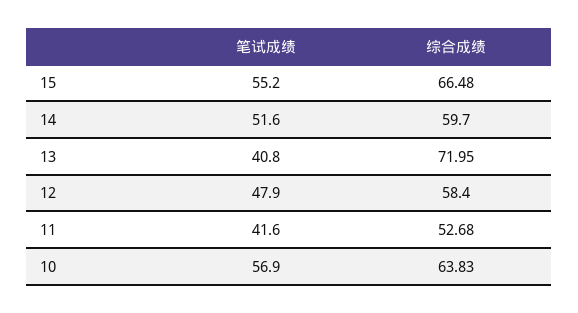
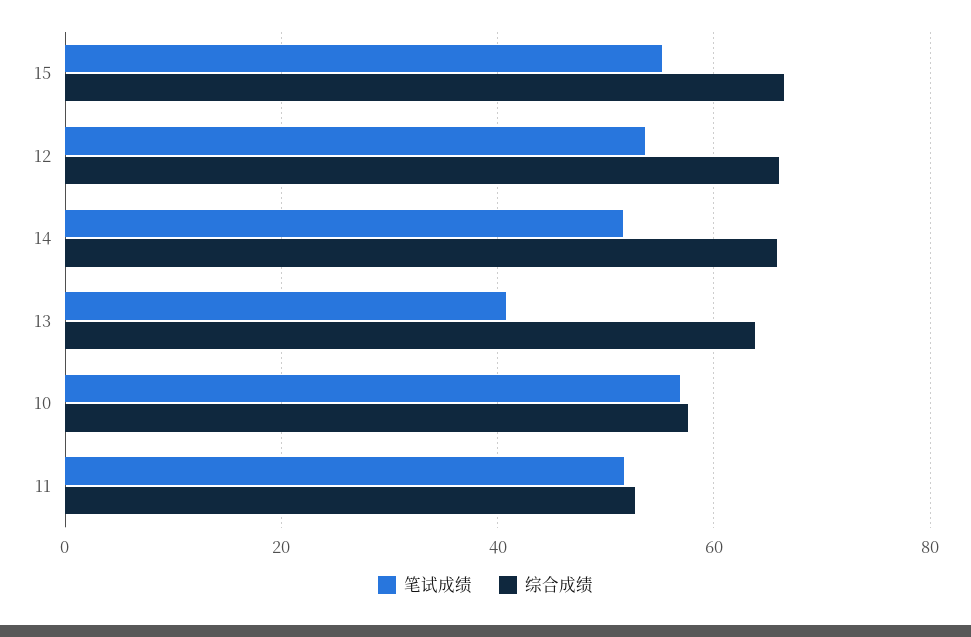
  {
    "笔试成绩": {
      "15": 55.2,
      "14": 51.6,
      "13": 40.8,
-     "12": 47.9,
+     "12": 54,
-     "11": 41.6,
+     "11": 52,
      "10": 56.9
    },
    "综合成绩": {
      "15": 66.48,
-     "14": 59.7,
+     "14": 66,
-     "13": 71.95,
+     "13": 64,
-     "12": 58.4,
+     "12": 66,
      "11": 52.68,
-     "10": 63.83
+     "10": 58
    }
  }

